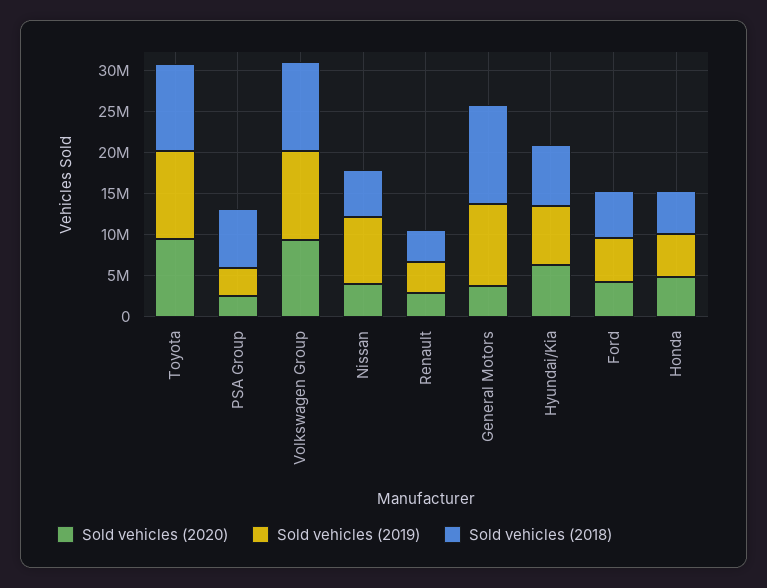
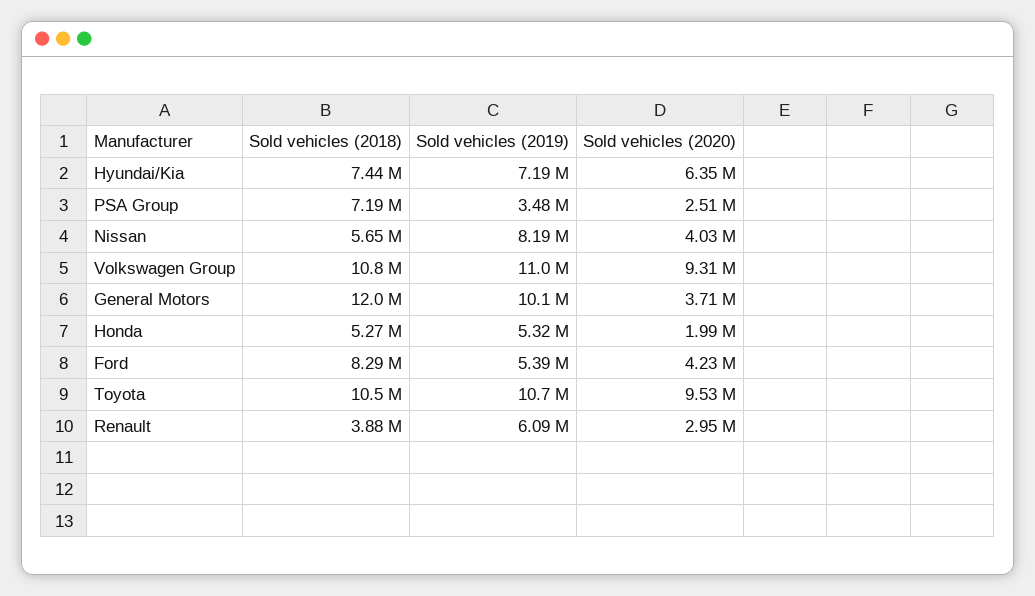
  {
    "Sold vehicles (2020)": {
      "Toyota": 9530000,
      "PSA Group": 2510000,
      "Volkswagen Group": 9310000,
      "Nissan": 4030000,
      "Renault": 2950000,
      "General Motors": 3710000,
      "Hyundai/Kia": 6350000,
      "Ford": 4230000,
-     "Honda": 5000000
+     "Honda": 1990000
    },
    "Sold vehicles (2019)": {
      "Toyota": 10700000,
      "PSA Group": 3480000,
      "Volkswagen Group": 11000000,
      "Nissan": 8190000,
-     "Renault": 4000000,
+     "Renault": 6090000,
      "General Motors": 10100000,
      "Hyundai/Kia": 7190000,
      "Ford": 5390000,
      "Honda": 5320000
    },
    "Sold vehicles (2018)": {
      "Toyota": 10500000,
      "PSA Group": 7190000,
      "Volkswagen Group": 10800000,
      "Nissan": 5650000,
      "Renault": 3880000,
      "General Motors": 12000000,
      "Hyundai/Kia": 7440000,
-     "Ford": 6000000,
+     "Ford": 8290000,
      "Honda": 5270000
    }
  }

